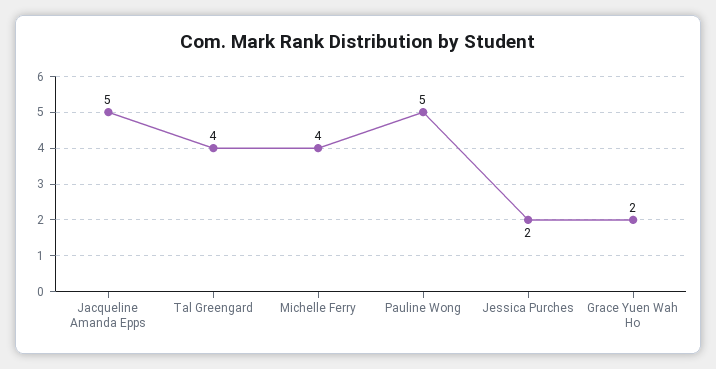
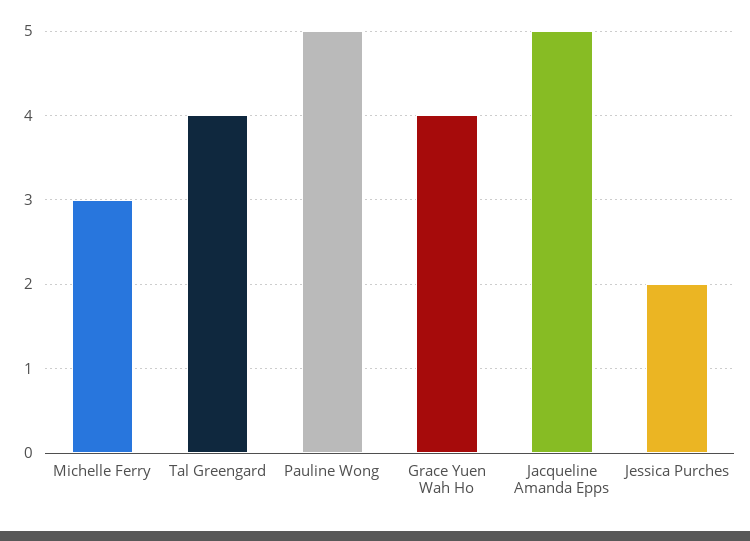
  {
    "Jacqueline Amanda Epps": 5,
    "Tal Greengard": 4,
-   "Michelle Ferry": 4,
+   "Michelle Ferry": 3,
    "Pauline Wong": 5,
    "Jessica Purches": 2,
-   "Grace Yuen Wah Ho": 2
+   "Grace Yuen Wah Ho": 4
  }

